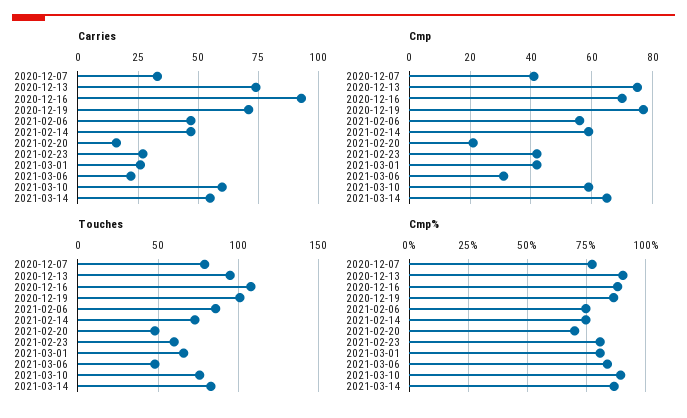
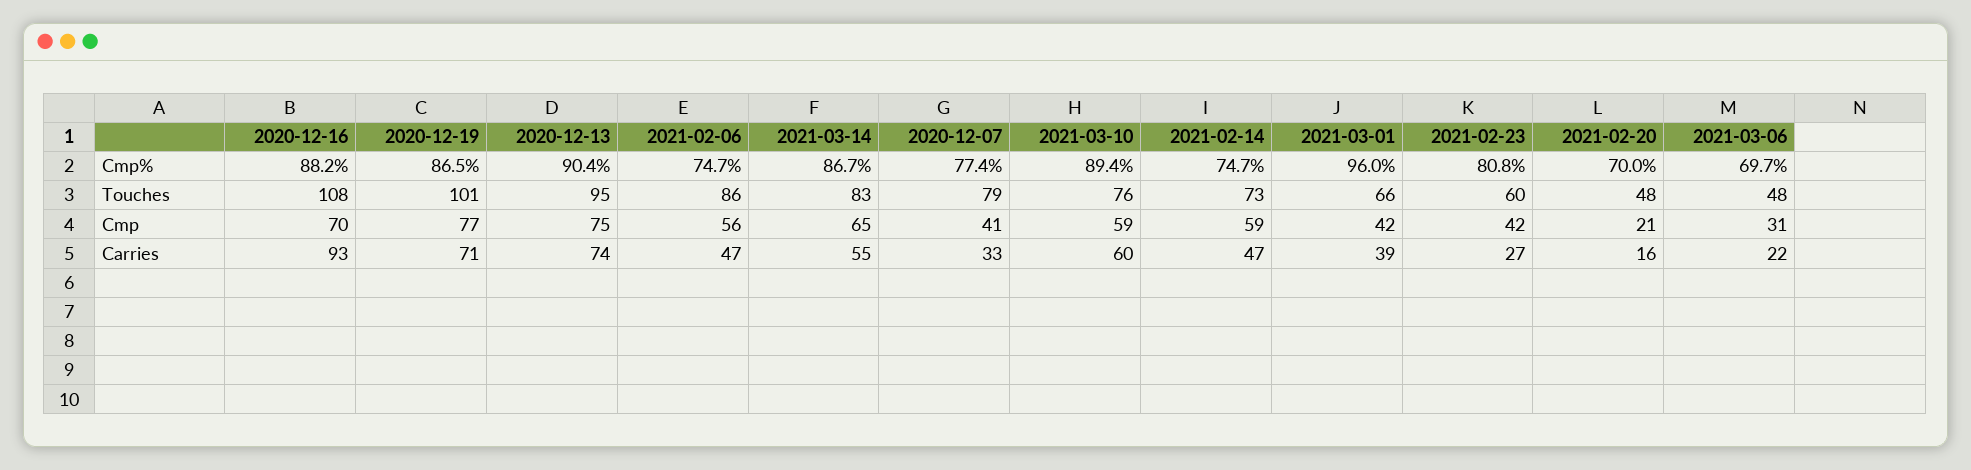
  {
    "Carries": {
      "2020-12-07": 33,
      "2020-12-13": 74,
      "2020-12-16": 93,
      "2020-12-19": 71,
      "2021-02-06": 47,
      "2021-02-14": 47,
      "2021-02-20": 16,
      "2021-02-23": 27,
-     "2021-03-01": 25,
+     "2021-03-01": 39,
      "2021-03-06": 22,
      "2021-03-10": 60,
      "2021-03-14": 55
    },
    "Cmp": {
      "2020-12-07": 41,
      "2020-12-13": 75,
      "2020-12-16": 70,
      "2020-12-19": 77,
      "2021-02-06": 56,
      "2021-02-14": 59,
      "2021-02-20": 21,
      "2021-02-23": 42,
      "2021-03-01": 42,
      "2021-03-06": 31,
      "2021-03-10": 59,
      "2021-03-14": 65
    },
    "Touches": {
      "2020-12-07": 79,
      "2020-12-13": 95,
      "2020-12-16": 108,
      "2020-12-19": 101,
      "2021-02-06": 86,
      "2021-02-14": 73,
      "2021-02-20": 48,
      "2021-02-23": 60,
      "2021-03-01": 66,
      "2021-03-06": 48,
      "2021-03-10": 76,
      "2021-03-14": 83
    },
    "Cmp%": {
      "2020-12-07": 77.4,
      "2020-12-13": 90.4,
      "2020-12-16": 88.2,
      "2020-12-19": 86.5,
      "2021-02-06": 74.7,
      "2021-02-14": 74.7,
      "2021-02-20": 70,
      "2021-02-23": 80.8,
-     "2021-03-01": 80,
+     "2021-03-01": 96,
-     "2021-03-06": 85,
+     "2021-03-06": 69.7,
      "2021-03-10": 89.4,
      "2021-03-14": 86.7
    }
  }

